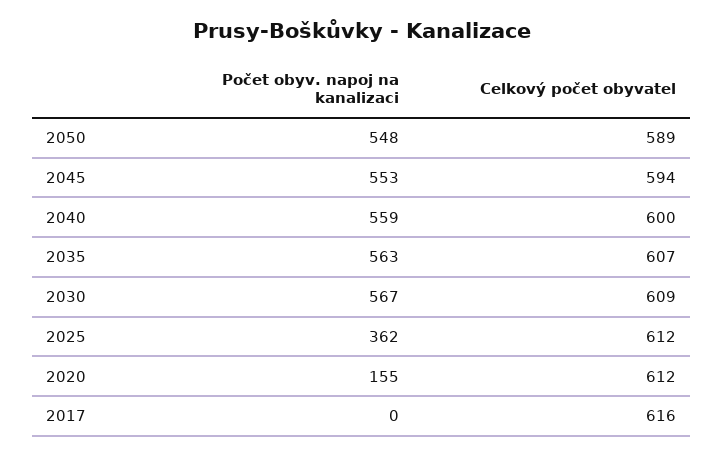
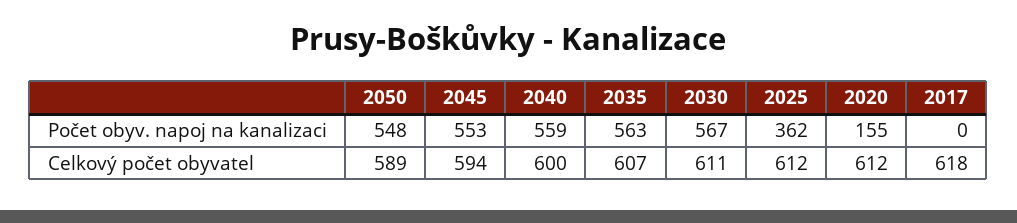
  {
    "Počet obyv. napoj na kanalizaci": {
      "2050": 548,
      "2045": 553,
      "2040": 559,
      "2035": 563,
      "2030": 567,
      "2025": 362,
      "2020": 155,
      "2017": 0
    },
    "Celkový počet obyvatel": {
      "2050": 589,
      "2045": 594,
      "2040": 600,
      "2035": 607,
-     "2030": 609,
+     "2030": 611,
      "2025": 612,
      "2020": 612,
-     "2017": 616
+     "2017": 618
    }
  }

